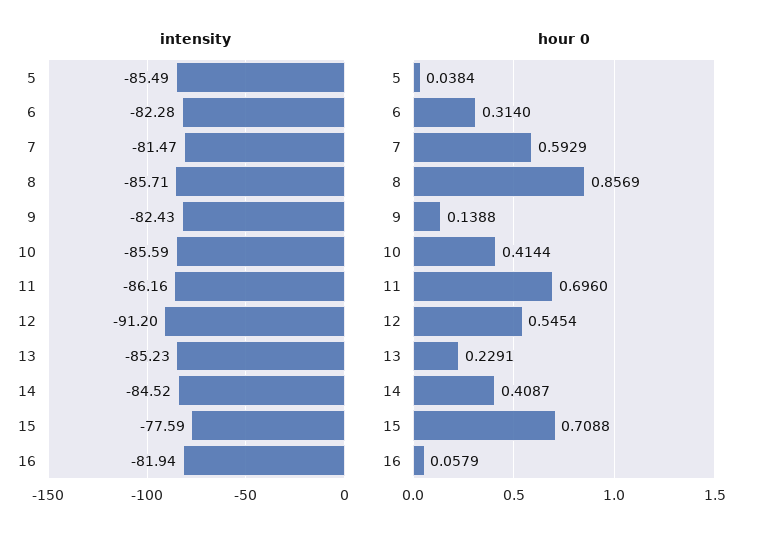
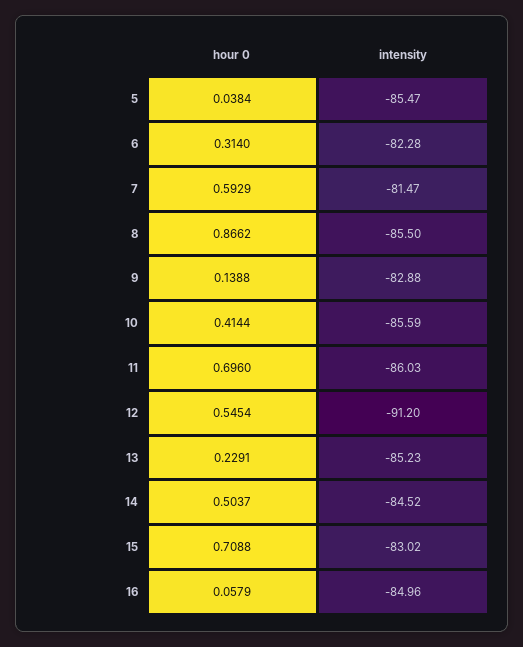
  {
    "intensity": {
-     "5": -85.49,
+     "5": -85.47,
      "6": -82.28,
      "7": -81.47,
-     "8": -85.71,
+     "8": -85.5,
-     "9": -82.43,
+     "9": -82.88,
      "10": -85.59,
-     "11": -86.16,
+     "11": -86.03,
      "12": -91.2,
      "13": -85.23,
      "14": -84.52,
-     "15": -77.59,
+     "15": -83.02,
-     "16": -81.94
+     "16": -84.96
    },
    "hour 0": {
      "5": 0.0384,
      "6": 0.314,
      "7": 0.5929,
-     "8": 0.8569,
+     "8": 0.8662,
      "9": 0.1388,
      "10": 0.4144,
      "11": 0.696,
      "12": 0.5454,
      "13": 0.2291,
-     "14": 0.4087,
+     "14": 0.5037,
      "15": 0.7088,
      "16": 0.0579
    }
  }

